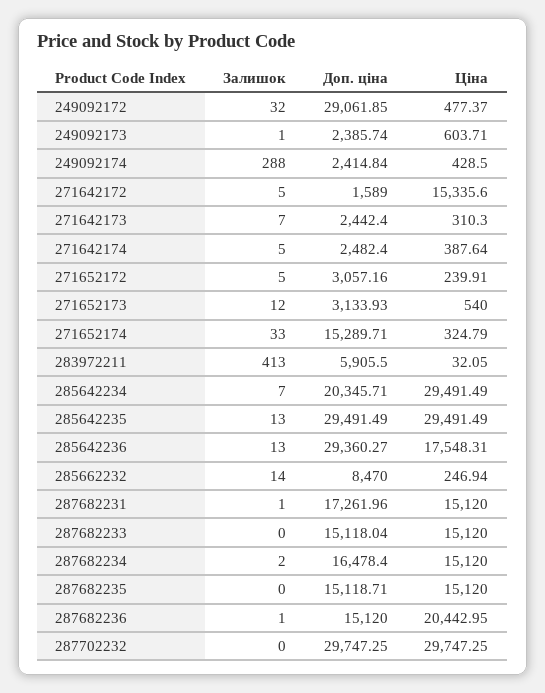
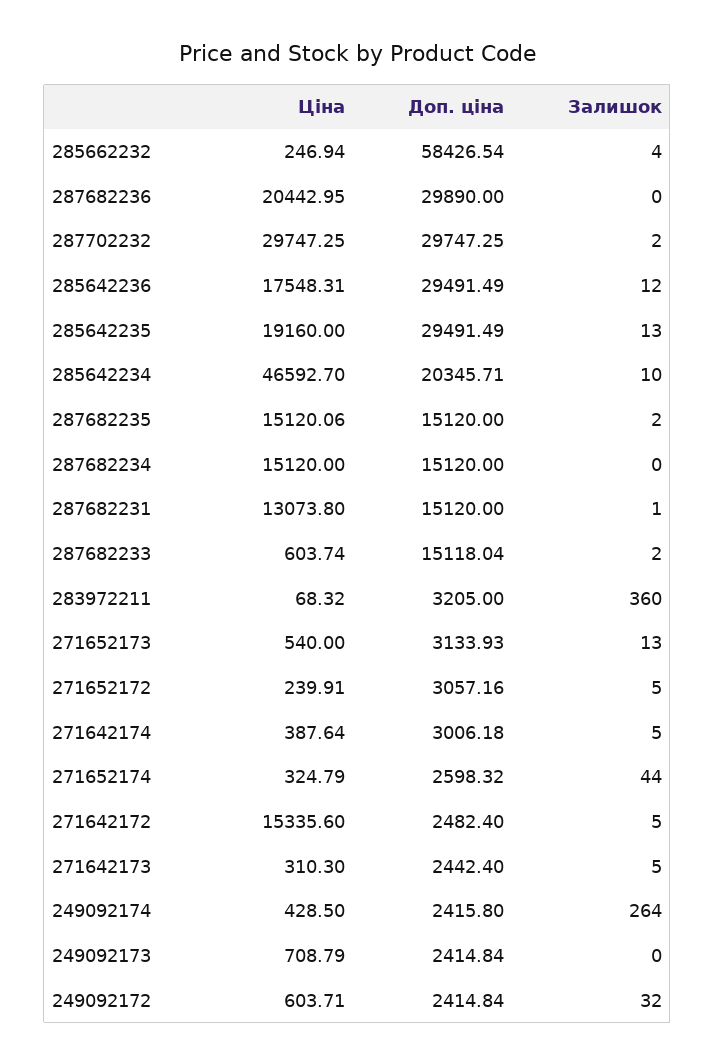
  {
    "Залишок": {
      "249092172": 32,
-     "249092173": 1,
+     "249092173": 0,
-     "249092174": 288,
+     "249092174": 264,
      "271642172": 5,
-     "271642173": 7,
+     "271642173": 5,
      "271642174": 5,
      "271652172": 5,
-     "271652173": 12,
+     "271652173": 13,
-     "271652174": 33,
+     "271652174": 44,
-     "283972211": 413,
+     "283972211": 360,
-     "285642234": 7,
+     "285642234": 10,
      "285642235": 13,
-     "285642236": 13,
+     "285642236": 12,
-     "285662232": 14,
+     "285662232": 4,
      "287682231": 1,
-     "287682233": 0,
+     "287682233": 2,
-     "287682234": 2,
+     "287682234": 0,
-     "287682235": 0,
+     "287682235": 2,
-     "287682236": 1,
+     "287682236": 0,
-     "287702232": 0
+     "287702232": 2
    },
    "Доп. ціна": {
-     "249092172": 29061.85,
+     "249092172": 2414.84,
-     "249092173": 2385.74,
+     "249092173": 2414.84,
-     "249092174": 2414.84,
+     "249092174": 2415.8,
-     "271642172": 1589,
+     "271642172": 2482.4,
      "271642173": 2442.4,
-     "271642174": 2482.4,
+     "271642174": 3006.18,
      "271652172": 3057.16,
      "271652173": 3133.93,
-     "271652174": 15289.71,
+     "271652174": 2598.32,
-     "283972211": 5905.5,
+     "283972211": 3205,
      "285642234": 20345.71,
      "285642235": 29491.49,
-     "285642236": 29360.27,
+     "285642236": 29491.49,
-     "285662232": 8470,
+     "285662232": 58426.54,
-     "287682231": 17261.96,
+     "287682231": 15120,
      "287682233": 15118.04,
-     "287682234": 16478.4,
+     "287682234": 15120,
-     "287682235": 15118.71,
+     "287682235": 15120,
-     "287682236": 15120,
+     "287682236": 29890,
      "287702232": 29747.25
    },
    "Ціна": {
-     "249092172": 477.37,
+     "249092172": 603.71,
-     "249092173": 603.71,
+     "249092173": 708.79,
      "249092174": 428.5,
      "271642172": 15335.6,
      "271642173": 310.3,
      "271642174": 387.64,
      "271652172": 239.91,
      "271652173": 540,
      "271652174": 324.79,
-     "283972211": 32.05,
+     "283972211": 68.32,
-     "285642234": 29491.49,
+     "285642234": 46592.7,
-     "285642235": 29491.49,
+     "285642235": 19160,
      "285642236": 17548.31,
      "285662232": 246.94,
-     "287682231": 15120,
+     "287682231": 13073.8,
-     "287682233": 15120,
+     "287682233": 603.74,
      "287682234": 15120,
-     "287682235": 15120,
+     "287682235": 15120.06,
      "287682236": 20442.95,
      "287702232": 29747.25
    }
  }

